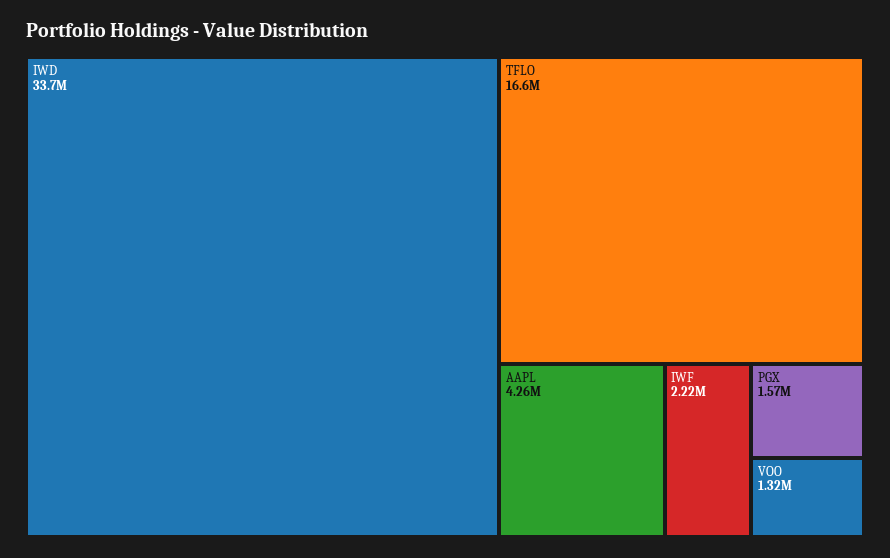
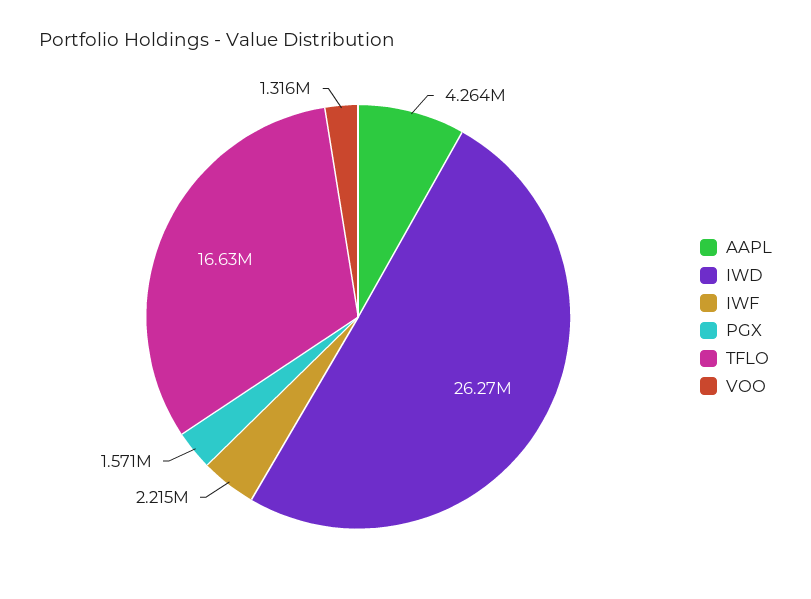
  {
-   "IWD": 33700000,
+   "IWD": 26270000,
    "TFLO": 16630000,
    "AAPL": 4264000,
    "IWF": 2215000,
    "PGX": 1571000,
    "VOO": 1316000
  }

